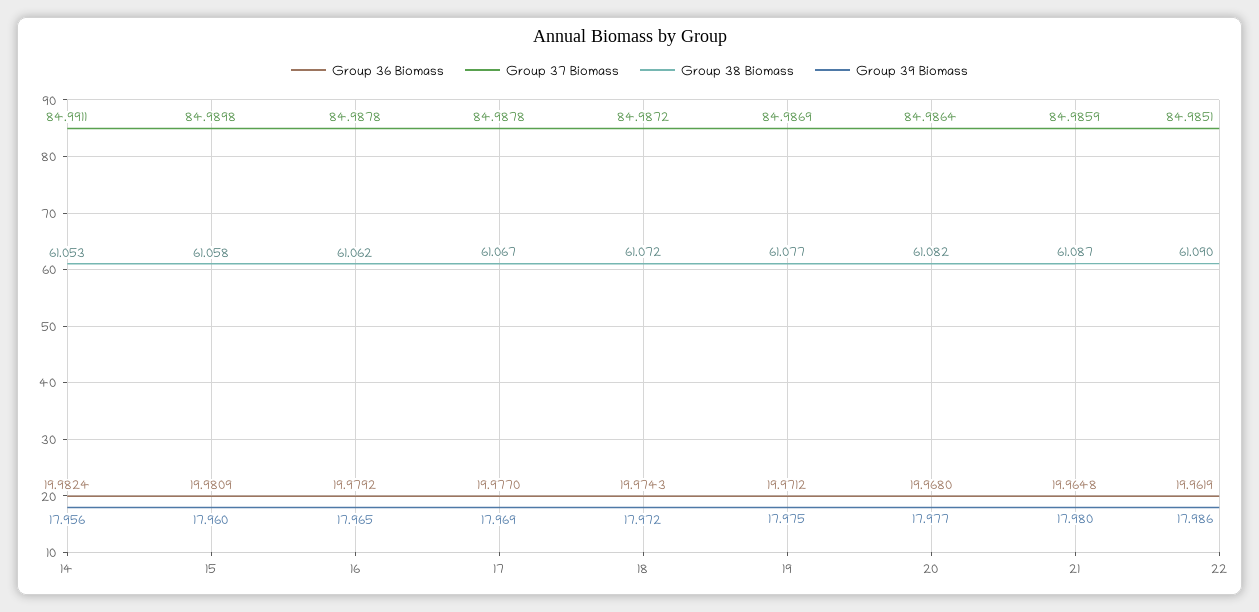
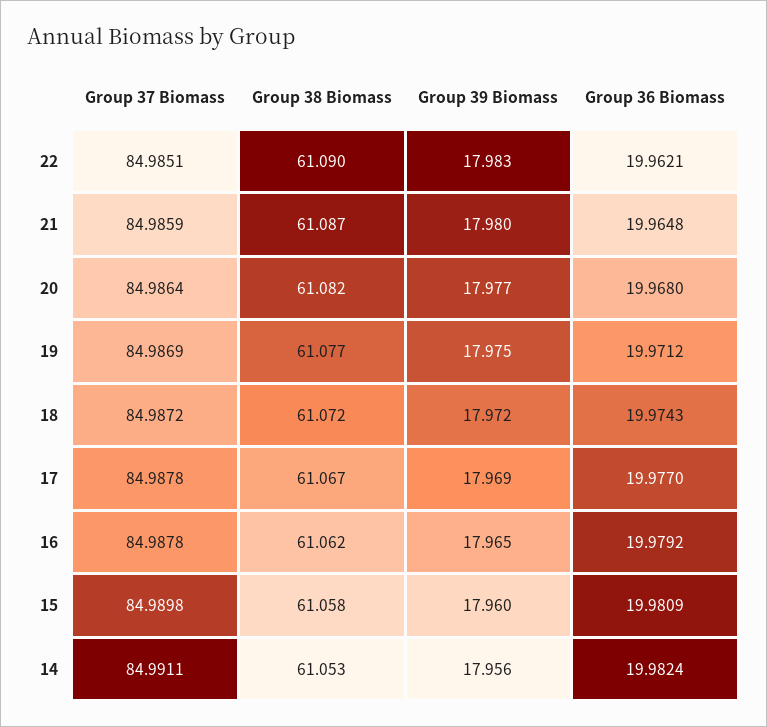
  {
    "Group 36 Biomass": {
      "14": 19.9824,
      "15": 19.9809,
      "16": 19.9792,
      "17": 19.977,
      "18": 19.9743,
      "19": 19.9712,
      "20": 19.968,
      "21": 19.9648,
-     "22": 19.9619
+     "22": 19.9621
    },
    "Group 37 Biomass": {
      "14": 84.9911,
      "15": 84.9898,
      "16": 84.9878,
      "17": 84.9878,
      "18": 84.9872,
      "19": 84.9869,
      "20": 84.9864,
      "21": 84.9859,
      "22": 84.9851
    },
    "Group 38 Biomass": {
      "14": 61.053,
      "15": 61.058,
      "16": 61.062,
      "17": 61.067,
      "18": 61.072,
      "19": 61.077,
      "20": 61.082,
      "21": 61.087,
      "22": 61.09
    },
    "Group 39 Biomass": {
      "14": 17.956,
      "15": 17.96,
      "16": 17.965,
      "17": 17.969,
      "18": 17.972,
      "19": 17.975,
      "20": 17.977,
      "21": 17.98,
-     "22": 17.986
+     "22": 17.983
    }
  }

